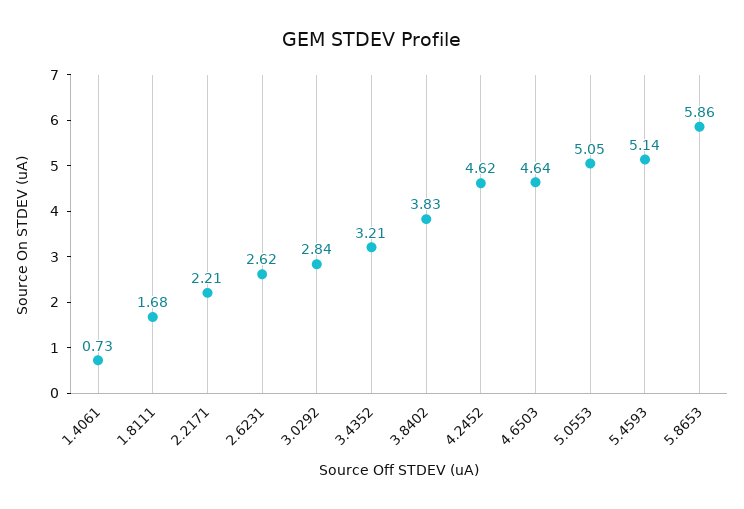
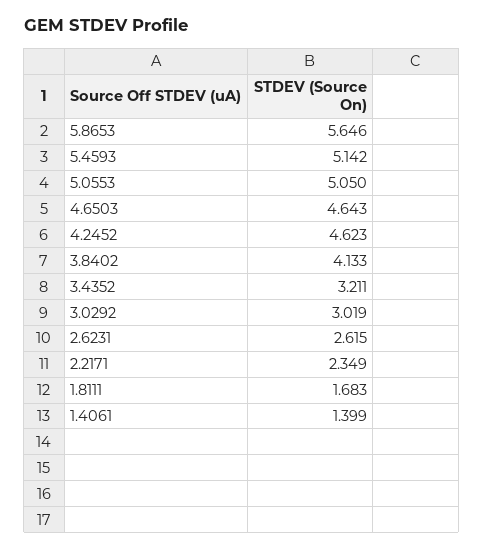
  {
-   "1.4061": 0.73,
+   "1.4061": 1.399,
    "1.8111": 1.683,
-   "2.2171": 2.21,
+   "2.2171": 2.349,
    "2.6231": 2.615,
-   "3.0292": 2.84,
+   "3.0292": 3.019,
    "3.4352": 3.211,
-   "3.8402": 3.83,
+   "3.8402": 4.133,
    "4.2452": 4.623,
    "4.6503": 4.643,
    "5.0553": 5.05,
    "5.4593": 5.142,
-   "5.8653": 5.86
+   "5.8653": 5.646
  }

